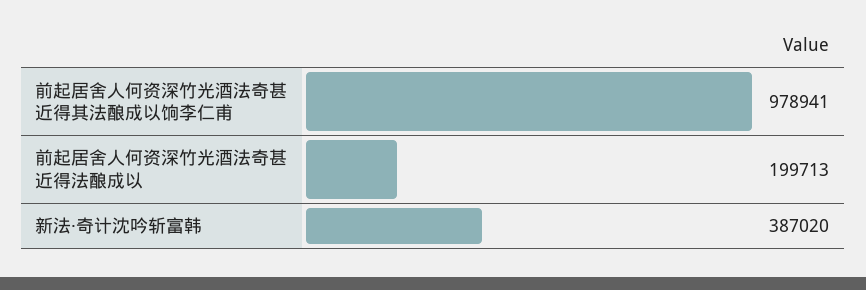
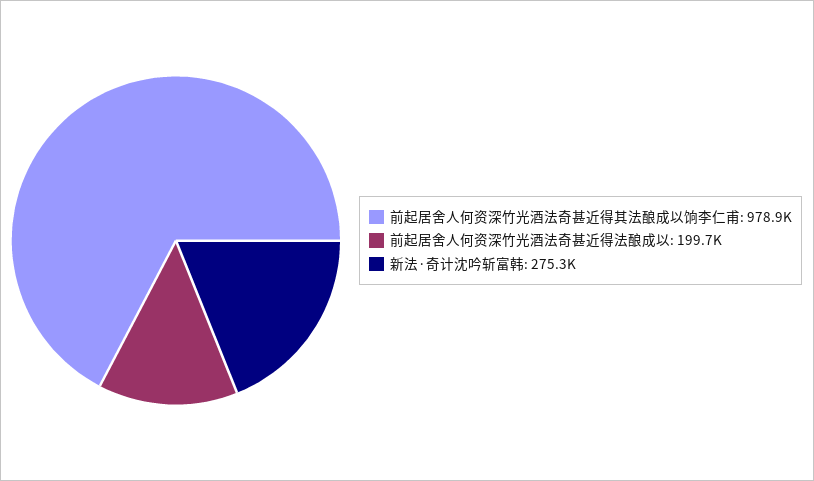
  {
    "前起居舍人何资深竹光酒法奇甚近得其法酿成以饷李仁甫": 978941,
    "前起居舍人何资深竹光酒法奇甚近得法酿成以": 199713,
-   "新法·奇计沈吟斩富韩": 387020
+   "新法·奇计沈吟斩富韩": 275300
  }

